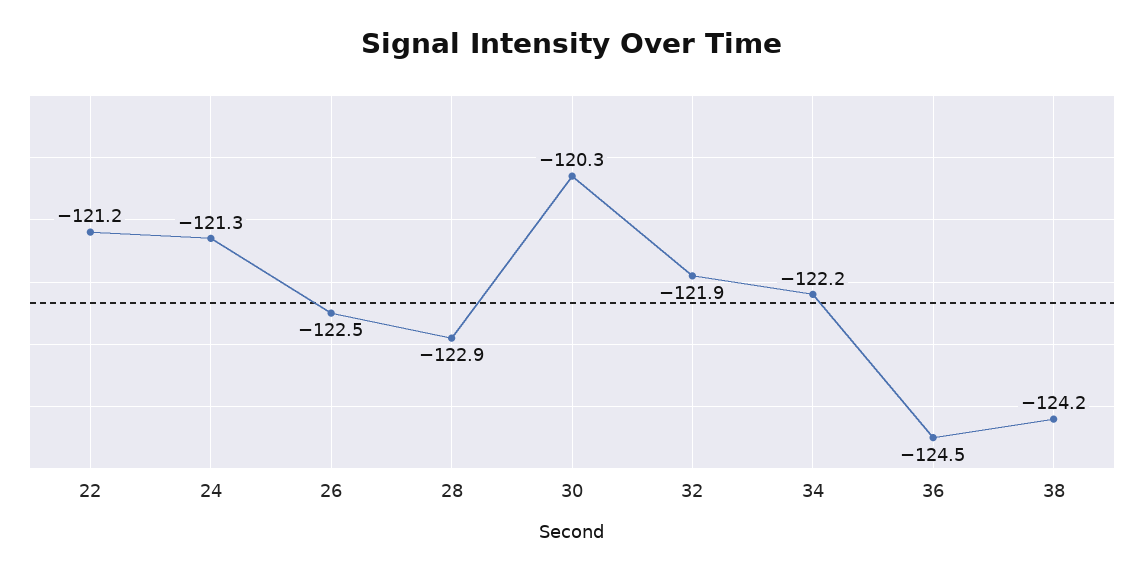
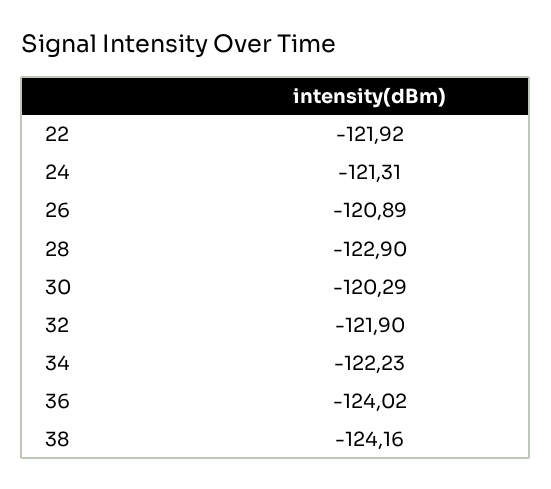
  {
-   "22": -121.2,
+   "22": -121.92,
    "24": -121.31,
-   "26": -122.5,
+   "26": -120.89,
    "28": -122.9,
    "30": -120.29,
    "32": -121.9,
    "34": -122.23,
-   "36": -124.5,
+   "36": -124.02,
    "38": -124.16
  }

